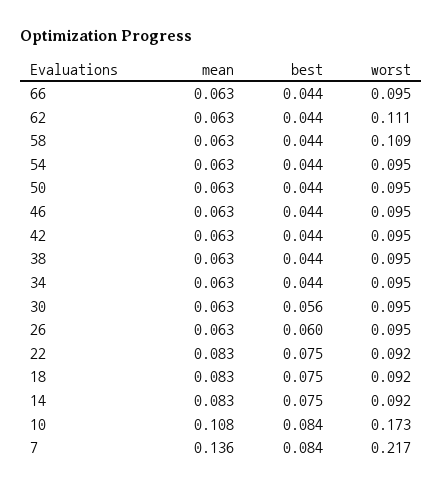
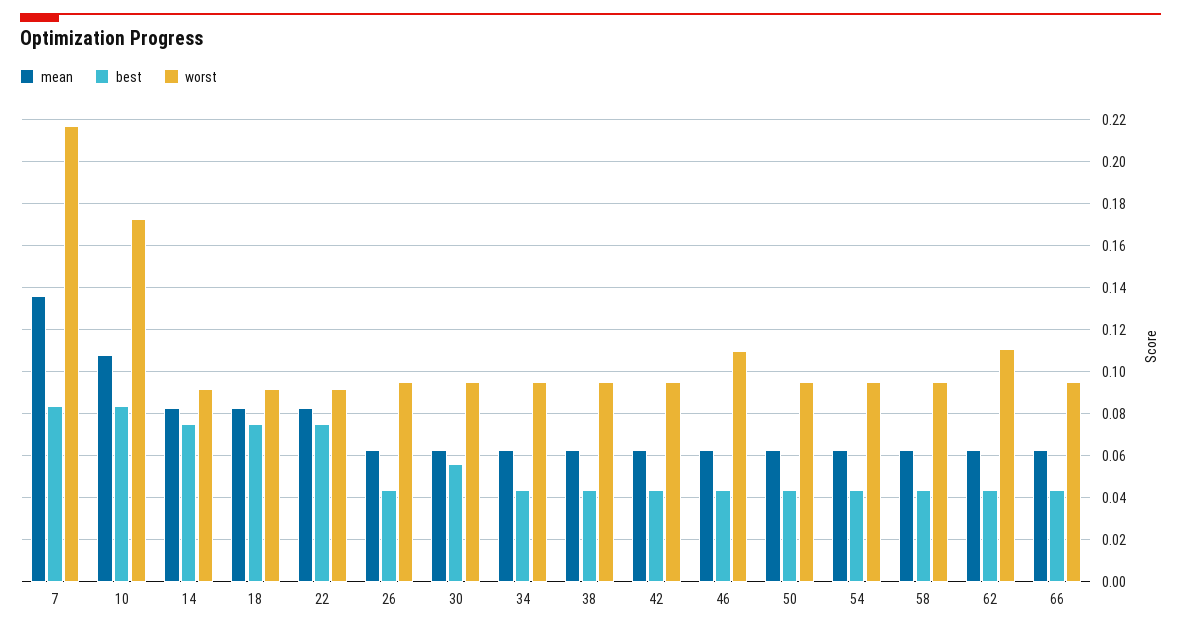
  {
    "mean": {
      "66": 0.063,
      "62": 0.063,
      "58": 0.063,
      "54": 0.063,
      "50": 0.063,
      "46": 0.063,
      "42": 0.063,
      "38": 0.063,
      "34": 0.063,
      "30": 0.063,
      "26": 0.063,
      "22": 0.083,
      "18": 0.083,
      "14": 0.083,
      "10": 0.108,
      "7": 0.136
    },
    "best": {
      "66": 0.044,
      "62": 0.044,
      "58": 0.044,
      "54": 0.044,
      "50": 0.044,
      "46": 0.044,
      "42": 0.044,
      "38": 0.044,
      "34": 0.044,
      "30": 0.056,
-     "26": 0.06,
+     "26": 0.045,
      "22": 0.075,
      "18": 0.075,
      "14": 0.075,
      "10": 0.084,
      "7": 0.084
    },
    "worst": {
      "66": 0.095,
      "62": 0.111,
-     "58": 0.109,
+     "58": 0.095,
      "54": 0.095,
      "50": 0.095,
-     "46": 0.095,
+     "46": 0.11,
      "42": 0.095,
      "38": 0.095,
      "34": 0.095,
      "30": 0.095,
      "26": 0.095,
      "22": 0.092,
      "18": 0.092,
      "14": 0.092,
      "10": 0.173,
      "7": 0.217
    }
  }

